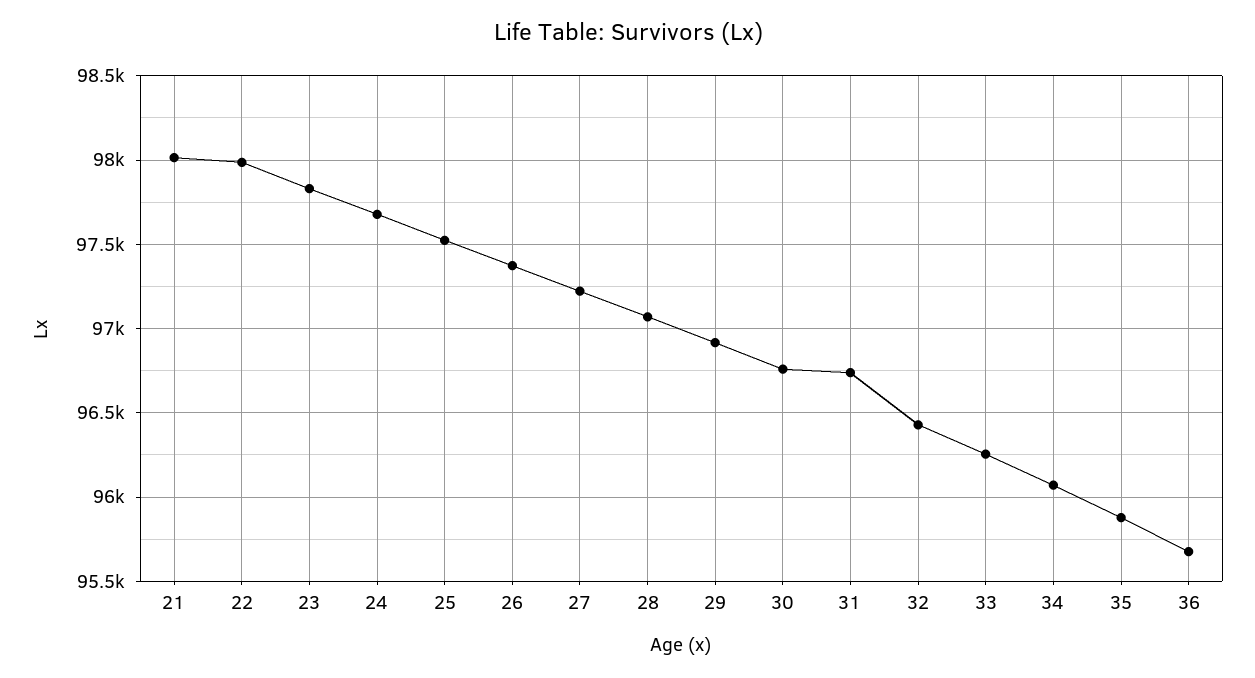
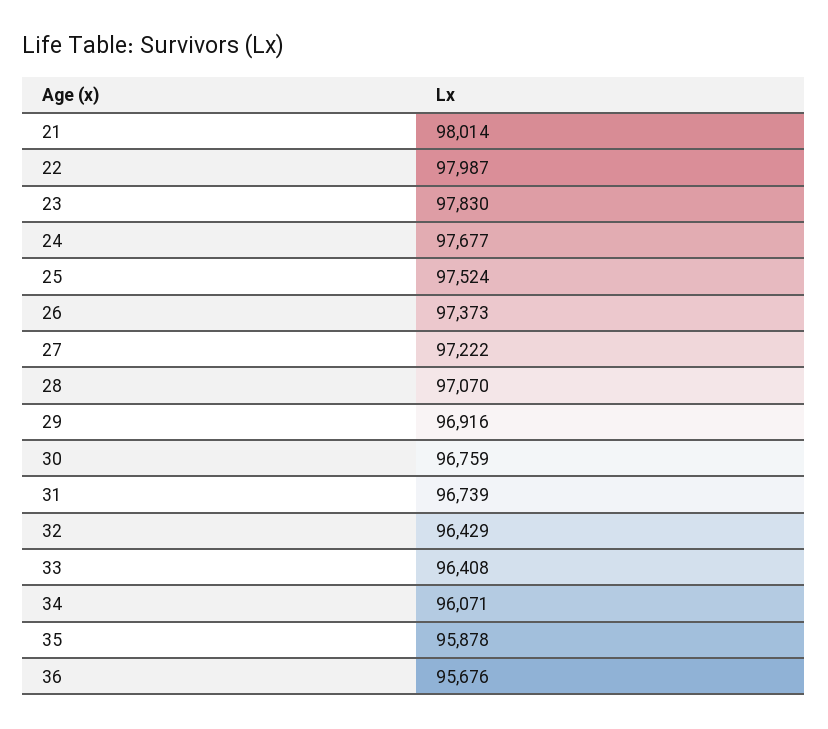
  {
    "21": 98014,
    "22": 97987,
    "23": 97830,
    "24": 97677,
    "25": 97524,
    "26": 97373,
    "27": 97222,
    "28": 97070,
    "29": 96916,
    "30": 96759,
    "31": 96739,
    "32": 96429,
-   "33": 96250,
+   "33": 96408,
    "34": 96071,
    "35": 95878,
    "36": 95676
  }

